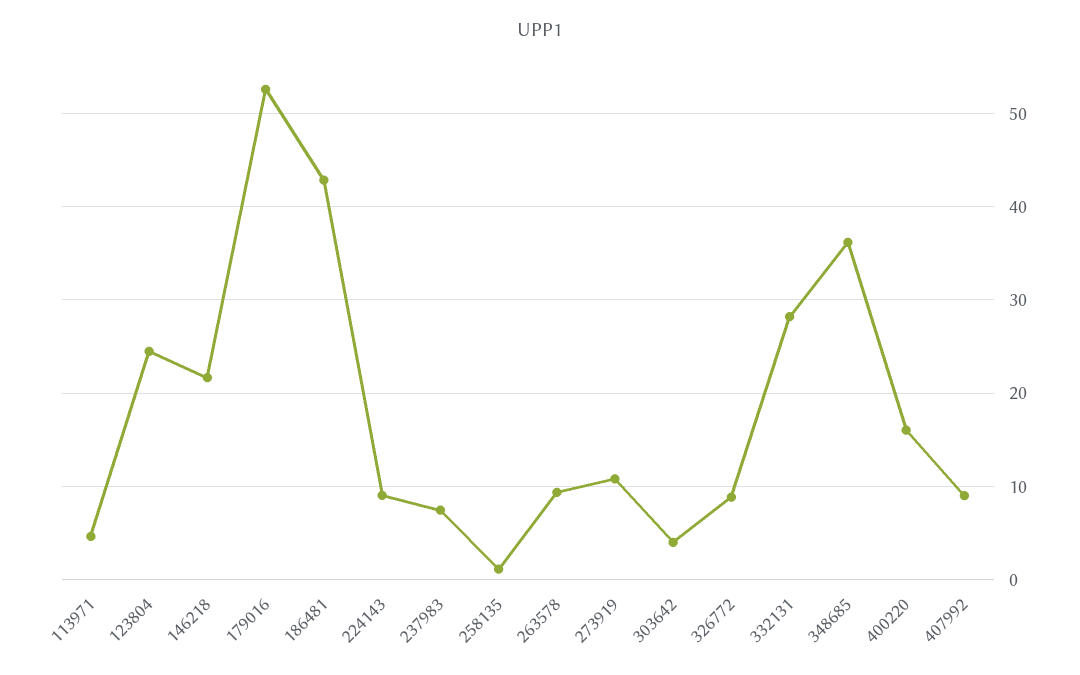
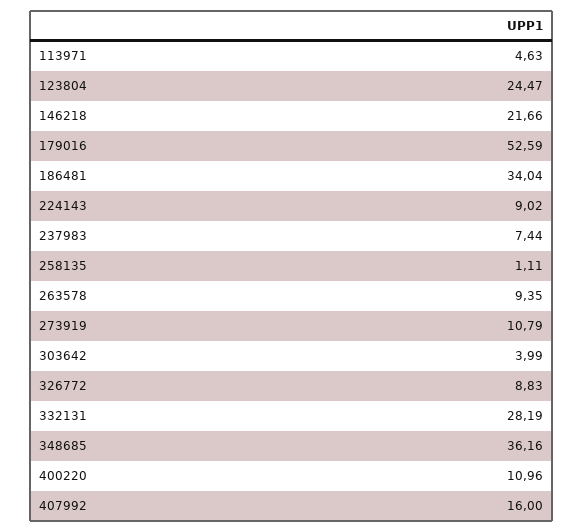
  {
    "113971": 4.63,
    "123804": 24.47,
    "146218": 21.66,
    "179016": 52.59,
-   "186481": 43,
+   "186481": 34.04,
    "224143": 9.02,
    "237983": 7.44,
    "258135": 1.11,
    "263578": 9.35,
    "273919": 10.79,
    "303642": 3.99,
    "326772": 8.83,
    "332131": 28.19,
    "348685": 36.16,
-   "400220": 16,
+   "400220": 10.96,
-   "407992": 9
+   "407992": 16
  }

